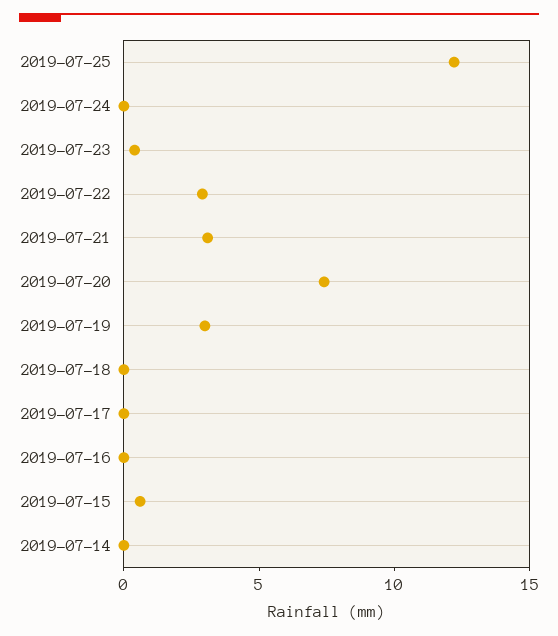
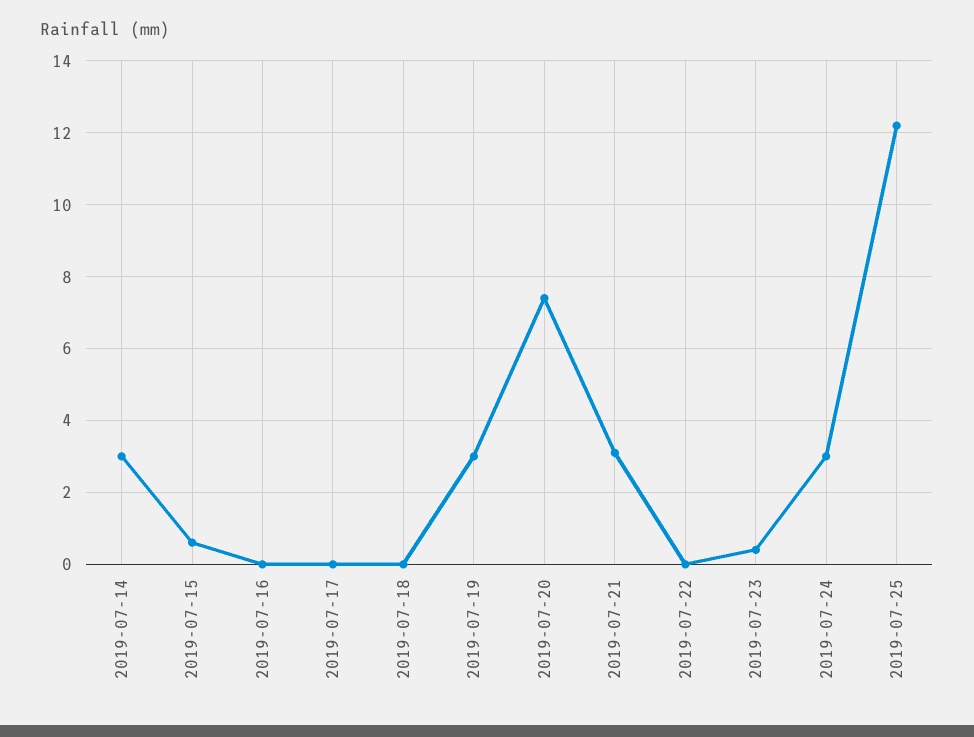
  {
    "2019-07-25": 12,
-   "2019-07-24": 0,
+   "2019-07-24": 3,
    "2019-07-23": 0.5,
-   "2019-07-22": 3,
+   "2019-07-22": 0,
    "2019-07-21": 3,
    "2019-07-20": 7.5,
    "2019-07-19": 3,
    "2019-07-18": 0,
    "2019-07-17": 0,
    "2019-07-16": 0,
    "2019-07-15": 0.5,
-   "2019-07-14": 0
+   "2019-07-14": 3
  }

